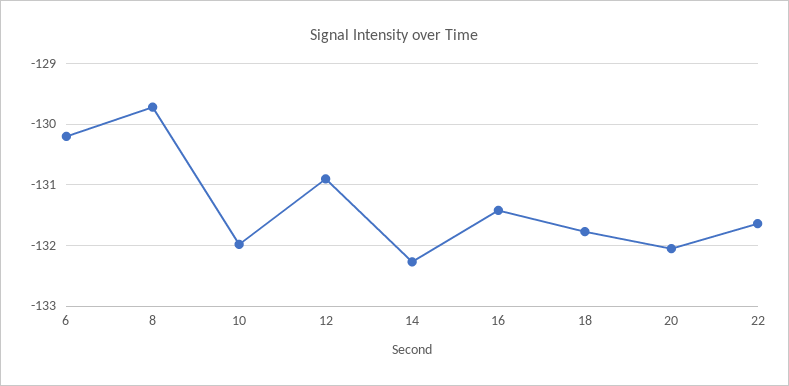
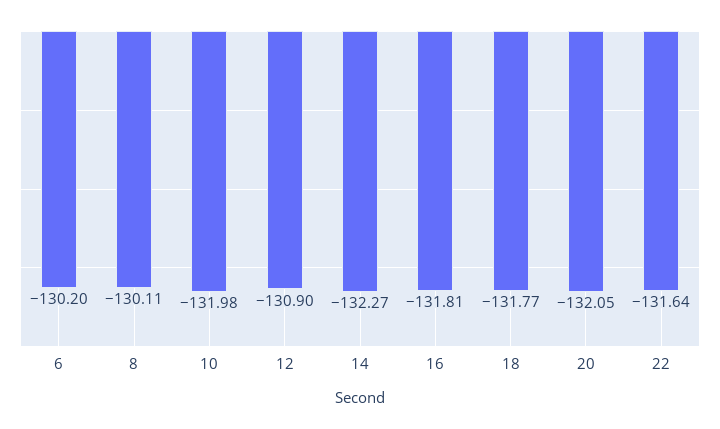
  {
    "6": -130.2,
-   "8": -129.7,
+   "8": -130.11,
    "10": -131.98,
    "12": -130.9,
    "14": -132.27,
-   "16": -131.4,
+   "16": -131.81,
    "18": -131.77,
    "20": -132.05,
    "22": -131.64
  }

